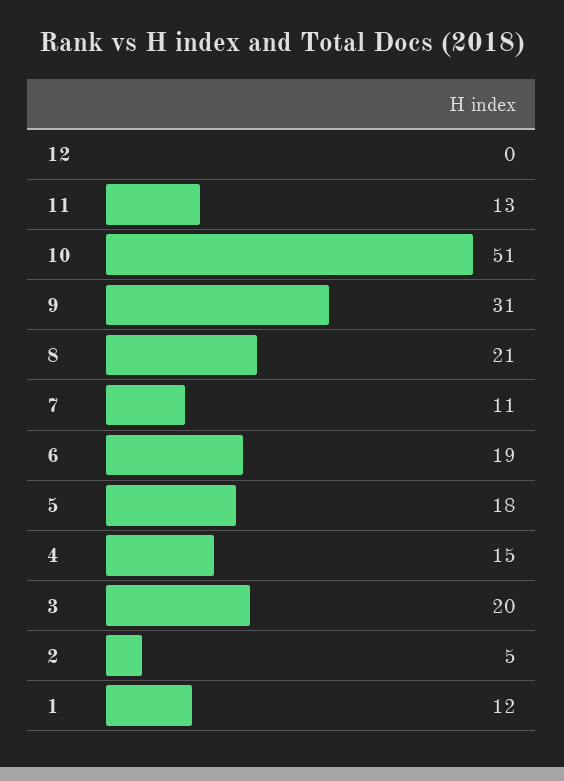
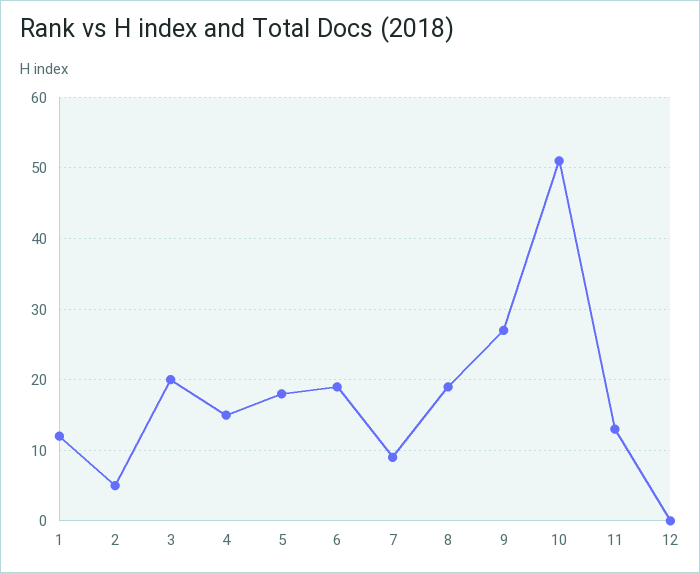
  {
    "12": 0,
    "11": 13,
    "10": 51,
-   "9": 31,
+   "9": 27,
-   "8": 21,
+   "8": 19,
-   "7": 11,
+   "7": 9,
    "6": 19,
    "5": 18,
    "4": 15,
    "3": 20,
    "2": 5,
    "1": 12
  }

